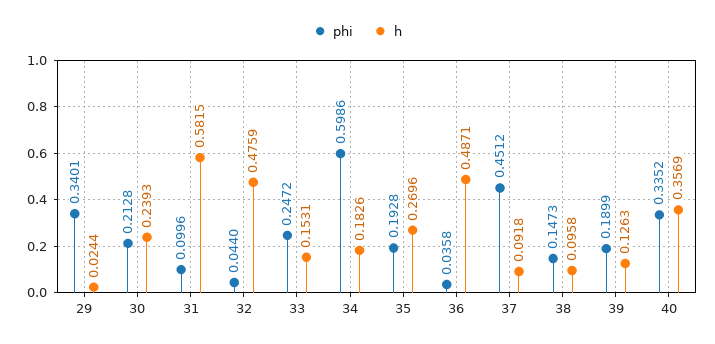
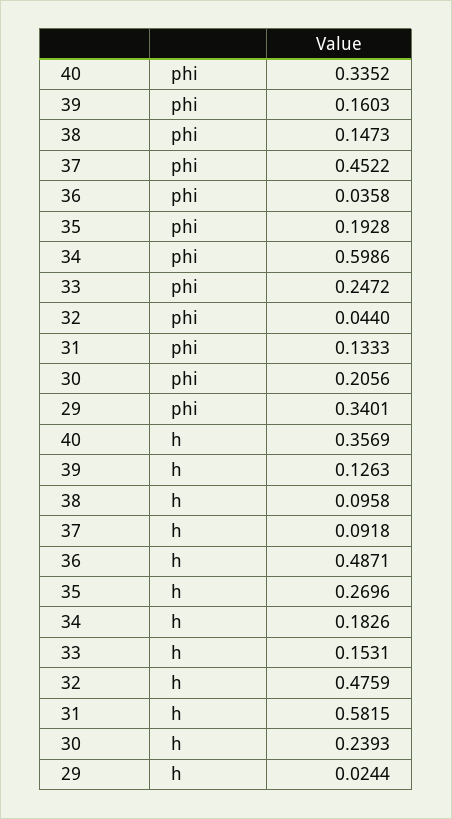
  {
    "phi": {
      "29": 0.3401,
-     "30": 0.2128,
+     "30": 0.2056,
-     "31": 0.0996,
+     "31": 0.1333,
      "32": 0.044,
      "33": 0.2472,
      "34": 0.5986,
      "35": 0.1928,
      "36": 0.0358,
-     "37": 0.4512,
+     "37": 0.4522,
      "38": 0.1473,
-     "39": 0.1899,
+     "39": 0.1603,
      "40": 0.3352
    },
    "h": {
      "29": 0.0244,
      "30": 0.2393,
      "31": 0.5815,
      "32": 0.4759,
      "33": 0.1531,
      "34": 0.1826,
      "35": 0.2696,
      "36": 0.4871,
      "37": 0.0918,
      "38": 0.0958,
      "39": 0.1263,
      "40": 0.3569
    }
  }

